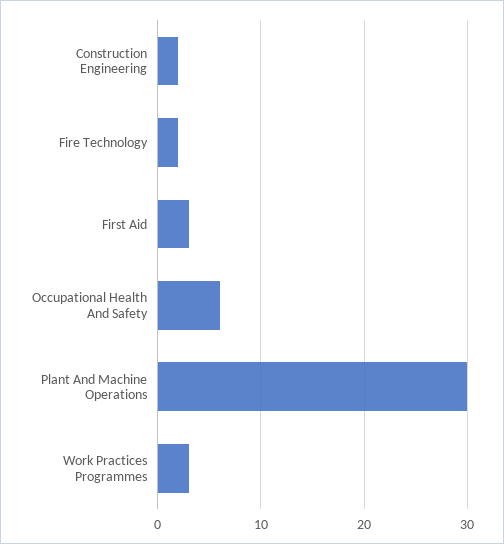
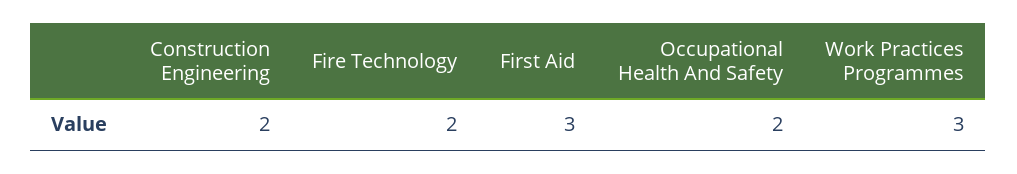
  {
    "Construction Engineering": 2,
    "Fire Technology": 2,
    "First Aid": 3,
-   "Occupational Health And Safety": 6,
+   "Occupational Health And Safety": 2,
-   "Plant And Machine Operations": 30,
    "Work Practices Programmes": 3
  }

